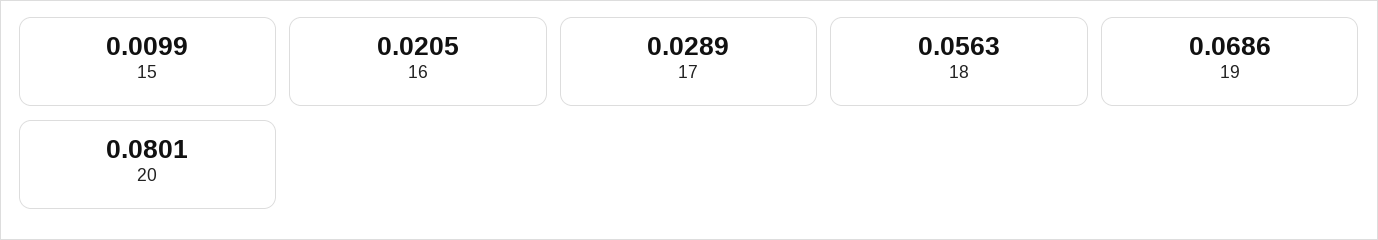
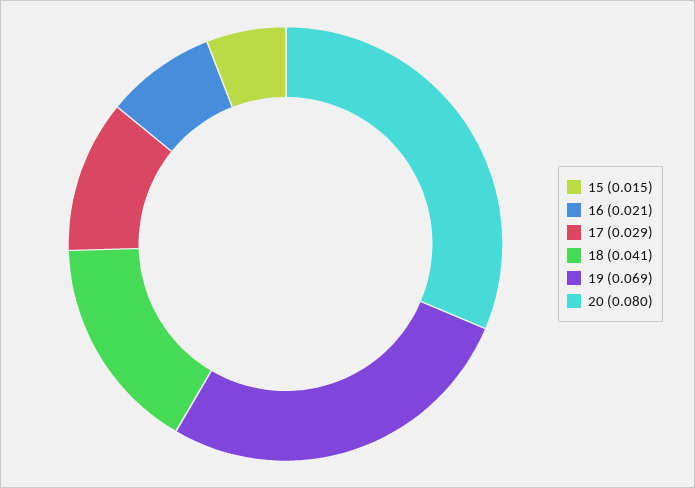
  {
-   "15": 0.0099,
+   "15": 0.015,
    "16": 0.0205,
    "17": 0.0289,
-   "18": 0.0563,
+   "18": 0.041,
    "19": 0.0686,
    "20": 0.0801
  }

